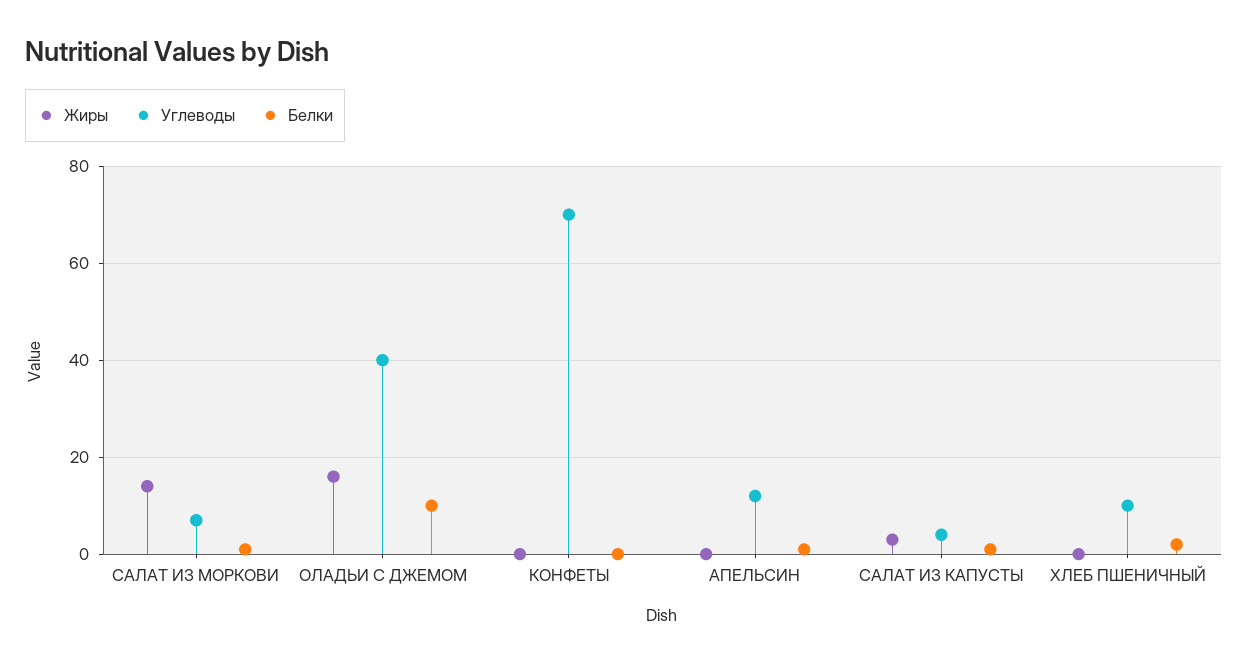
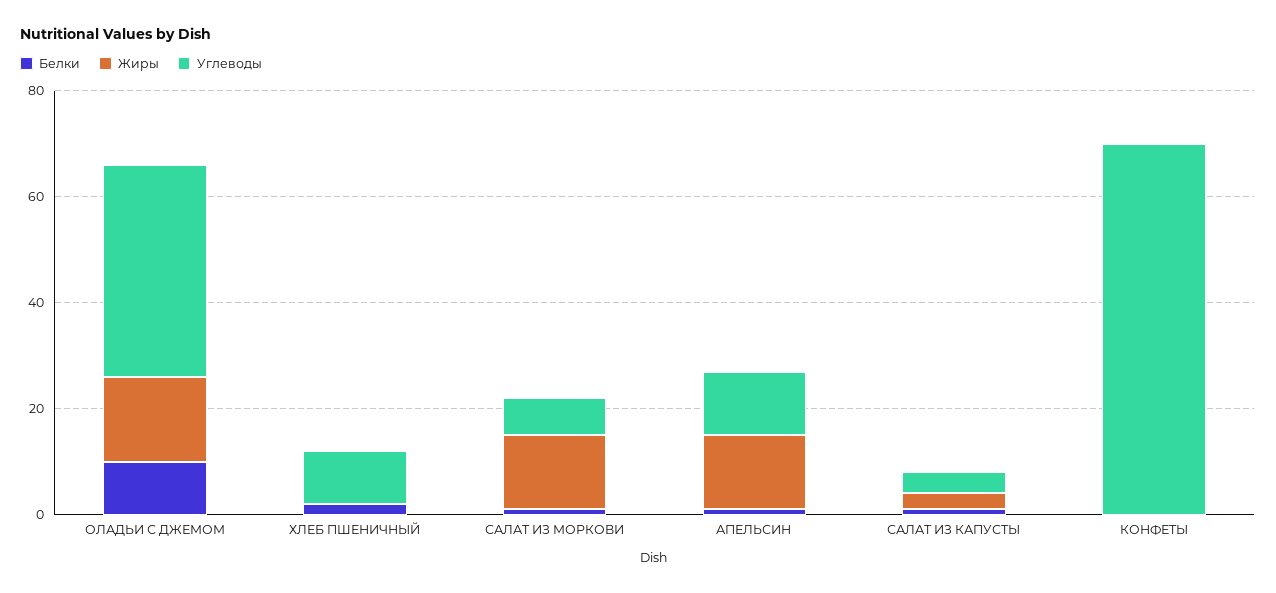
  {
    "Жиры": {
      "САЛАТ ИЗ МОРКОВИ": 15,
      "ОЛАДЬИ С ДЖЕМОМ": 15,
      "КОНФЕТЫ": 0,
-     "АПЕЛЬСИН": 0,
+     "АПЕЛЬСИН": 15,
      "САЛАТ ИЗ КАПУСТЫ": 5,
      "ХЛЕБ ПШЕНИЧНЫЙ": 0
    },
    "Углеводы": {
      "САЛАТ ИЗ МОРКОВИ": 5,
      "ОЛАДЬИ С ДЖЕМОМ": 40,
      "КОНФЕТЫ": 70,
      "АПЕЛЬСИН": 10,
      "САЛАТ ИЗ КАПУСТЫ": 5,
      "ХЛЕБ ПШЕНИЧНЫЙ": 10
    },
    "Белки": {
      "САЛАТ ИЗ МОРКОВИ": 0,
      "ОЛАДЬИ С ДЖЕМОМ": 10,
      "КОНФЕТЫ": 0,
      "АПЕЛЬСИН": 0,
      "САЛАТ ИЗ КАПУСТЫ": 0,
      "ХЛЕБ ПШЕНИЧНЫЙ": 0
    }
  }

